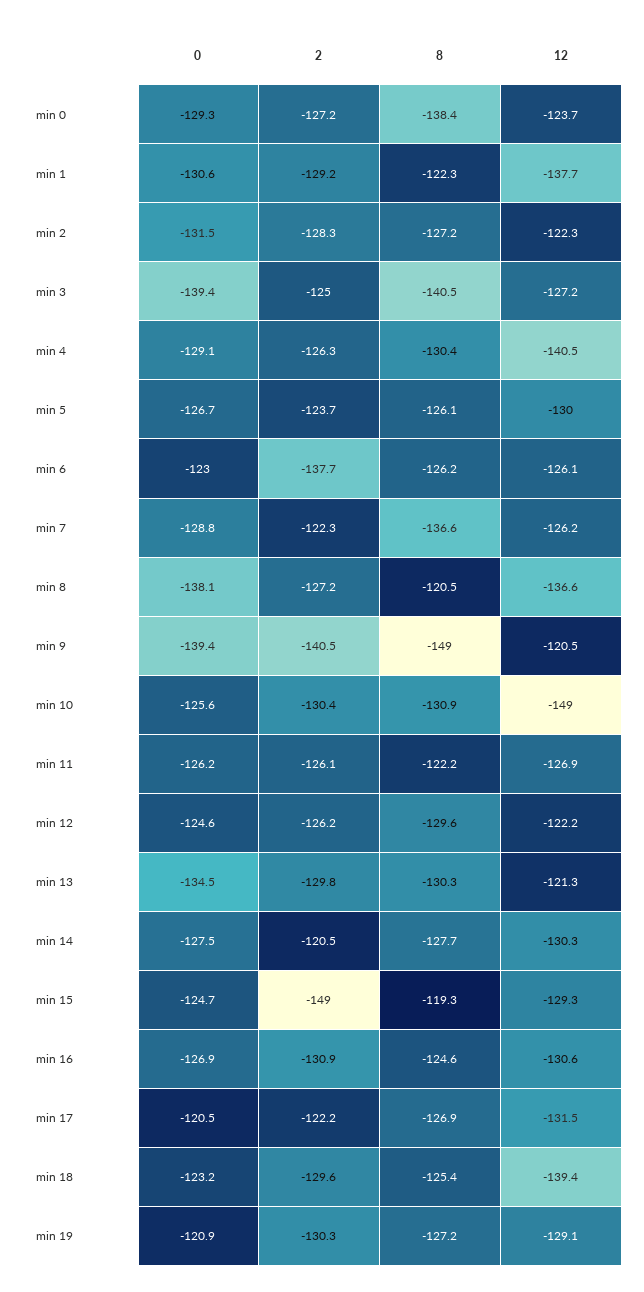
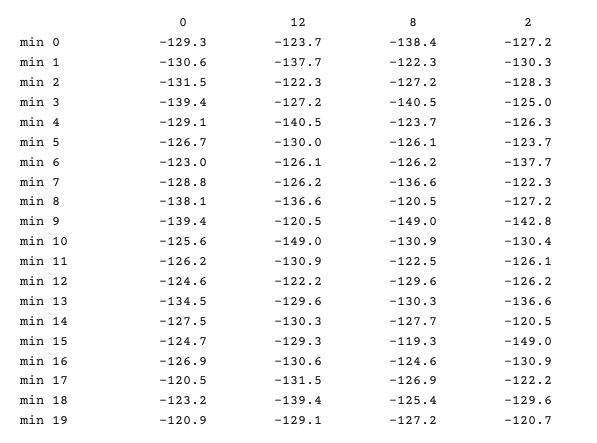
  {
    "0": {
      "min 0": -129.3,
      "min 1": -130.6,
      "min 2": -131.5,
      "min 3": -139.4,
      "min 4": -129.1,
      "min 5": -126.7,
      "min 6": -123,
      "min 7": -128.8,
      "min 8": -138.1,
      "min 9": -139.4,
      "min 10": -125.6,
      "min 11": -126.2,
      "min 12": -124.6,
      "min 13": -134.5,
      "min 14": -127.5,
      "min 15": -124.7,
      "min 16": -126.9,
      "min 17": -120.5,
      "min 18": -123.2,
      "min 19": -120.9
    },
    "2": {
      "min 0": -127.2,
-     "min 1": -129.2,
+     "min 1": -130.3,
      "min 2": -128.3,
      "min 3": -125,
      "min 4": -126.3,
      "min 5": -123.7,
      "min 6": -137.7,
      "min 7": -122.3,
      "min 8": -127.2,
-     "min 9": -140.5,
+     "min 9": -142.8,
      "min 10": -130.4,
      "min 11": -126.1,
      "min 12": -126.2,
-     "min 13": -129.8,
+     "min 13": -136.6,
      "min 14": -120.5,
      "min 15": -149,
      "min 16": -130.9,
      "min 17": -122.2,
      "min 18": -129.6,
-     "min 19": -130.3
+     "min 19": -120.7
    },
    "8": {
      "min 0": -138.4,
      "min 1": -122.3,
      "min 2": -127.2,
      "min 3": -140.5,
-     "min 4": -130.4,
+     "min 4": -123.7,
      "min 5": -126.1,
      "min 6": -126.2,
      "min 7": -136.6,
      "min 8": -120.5,
      "min 9": -149,
      "min 10": -130.9,
-     "min 11": -122.2,
+     "min 11": -122.5,
      "min 12": -129.6,
      "min 13": -130.3,
      "min 14": -127.7,
      "min 15": -119.3,
      "min 16": -124.6,
      "min 17": -126.9,
      "min 18": -125.4,
      "min 19": -127.2
    },
    "12": {
      "min 0": -123.7,
      "min 1": -137.7,
      "min 2": -122.3,
      "min 3": -127.2,
      "min 4": -140.5,
      "min 5": -130,
      "min 6": -126.1,
      "min 7": -126.2,
      "min 8": -136.6,
      "min 9": -120.5,
      "min 10": -149,
-     "min 11": -126.9,
+     "min 11": -130.9,
      "min 12": -122.2,
-     "min 13": -121.3,
+     "min 13": -129.6,
      "min 14": -130.3,
      "min 15": -129.3,
      "min 16": -130.6,
      "min 17": -131.5,
      "min 18": -139.4,
      "min 19": -129.1
    }
  }

